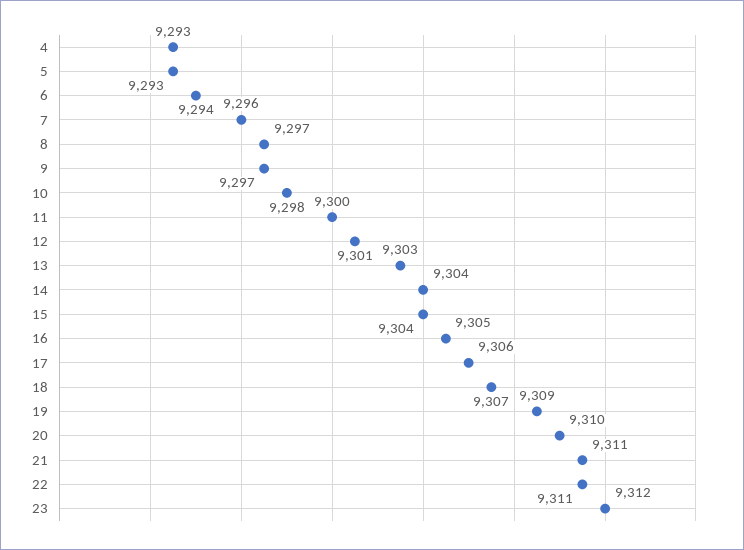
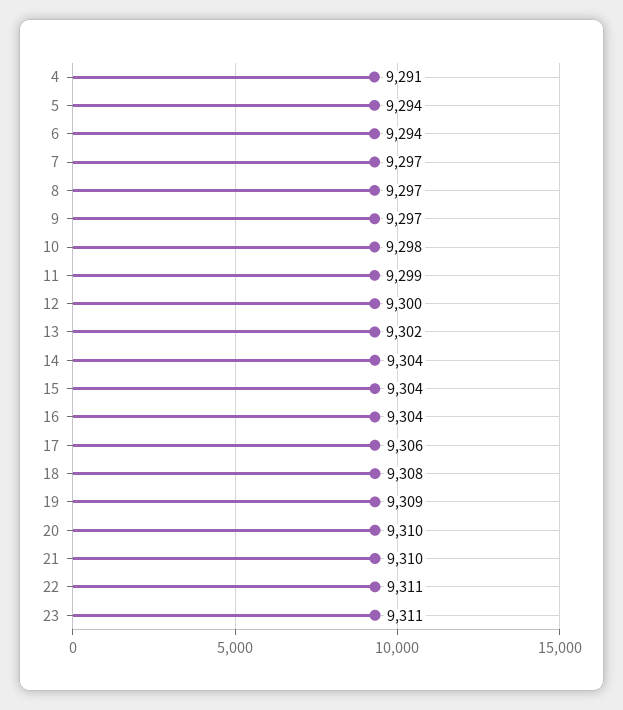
  {
-   "4": 9293,
+   "4": 9291,
-   "5": 9293,
+   "5": 9294,
    "6": 9294,
-   "7": 9296,
+   "7": 9297,
    "8": 9297,
    "9": 9297,
    "10": 9298,
-   "11": 9300,
+   "11": 9299,
-   "12": 9301,
+   "12": 9300,
-   "13": 9303,
+   "13": 9302,
    "14": 9304,
    "15": 9304,
-   "16": 9305,
+   "16": 9304,
    "17": 9306,
-   "18": 9307,
+   "18": 9308,
    "19": 9309,
    "20": 9310,
-   "21": 9311,
+   "21": 9310,
    "22": 9311,
-   "23": 9312
+   "23": 9311
  }

